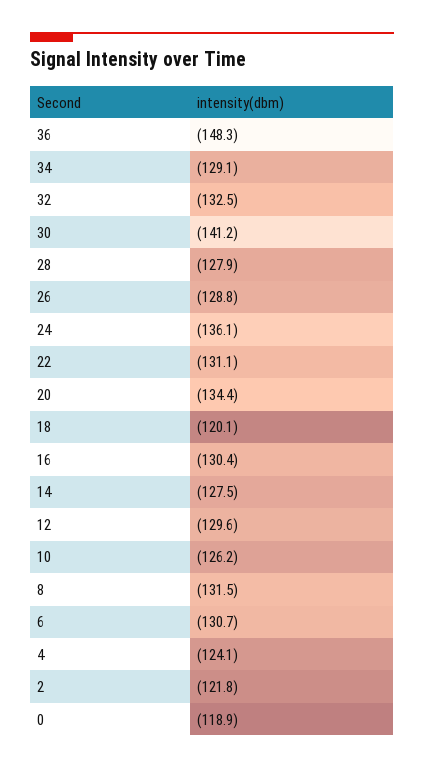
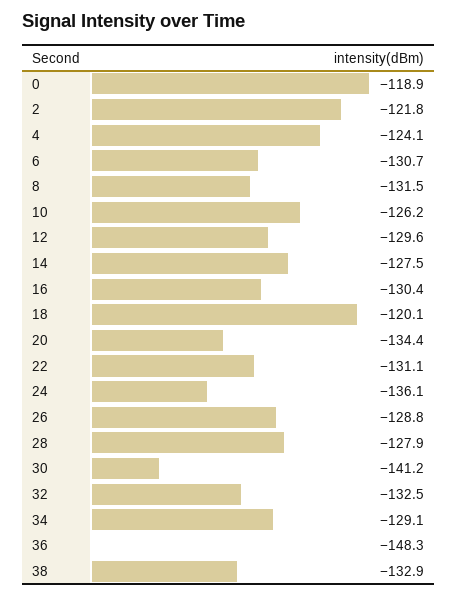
  {
    "36": -148.3,
    "34": -129.1,
    "32": -132.5,
    "30": -141.2,
    "28": -127.9,
    "26": -128.8,
    "24": -136.1,
    "22": -131.1,
    "20": -134.4,
    "18": -120.1,
    "16": -130.4,
    "14": -127.5,
    "12": -129.6,
    "10": -126.2,
    "8": -131.5,
    "6": -130.7,
    "4": -124.1,
    "2": -121.8,
-   "0": -118.9
+   "0": -118.9,
+   "38": -132.9
  }

